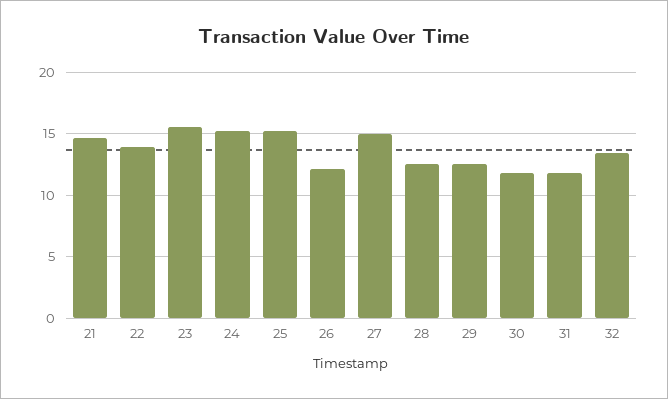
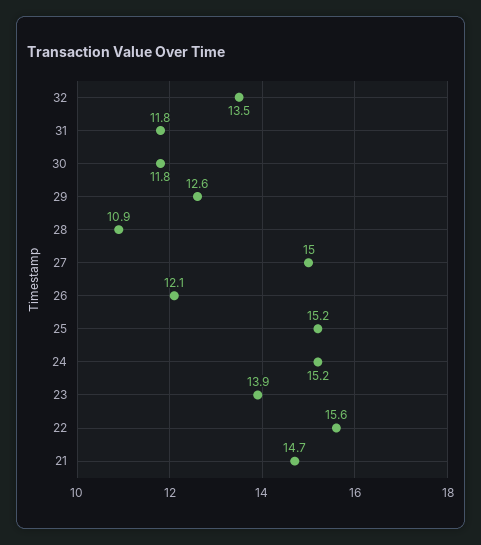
  {
    "21": 14.7,
-   "22": 14,
+   "22": 15.6,
-   "23": 15.5,
+   "23": 13.9,
    "24": 15.2,
    "25": 15.2,
    "26": 12.1,
    "27": 15,
-   "28": 12.5,
+   "28": 10.9,
    "29": 12.6,
    "30": 11.8,
    "31": 11.8,
    "32": 13.5
  }

